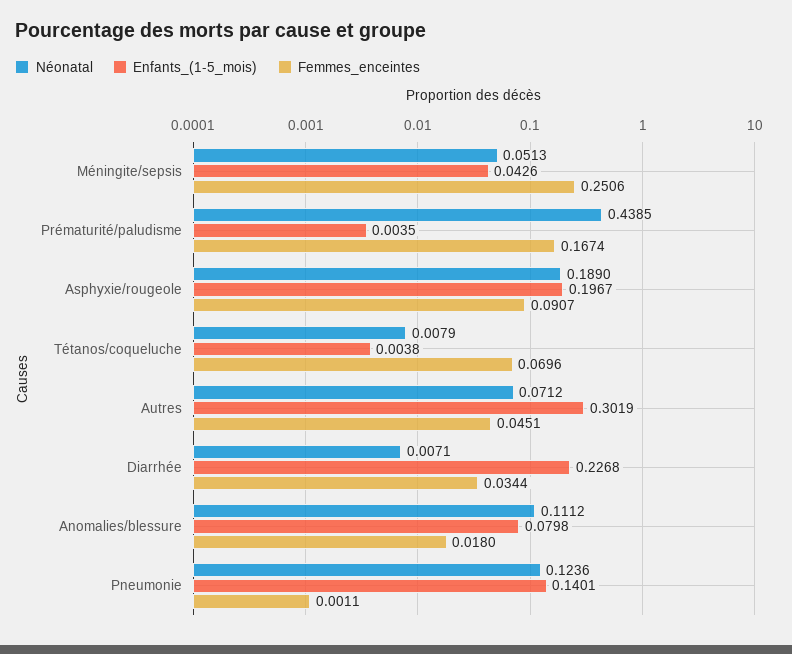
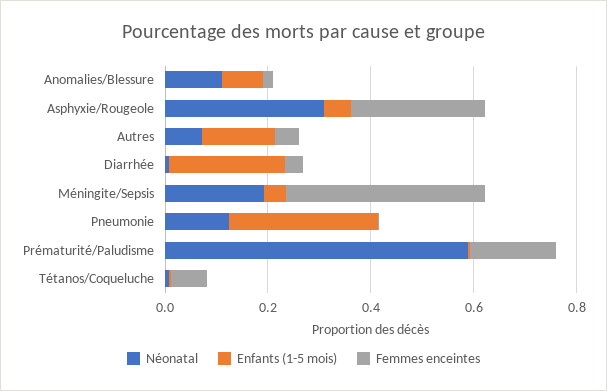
  {
    "Néonatal": {
-     "Méningite/sepsis": 0.0513,
+     "Méningite/sepsis": 0.2,
-     "Prématurité/paludisme": 0.4385,
+     "Prématurité/paludisme": 0.6,
-     "Asphyxie/rougeole": 0.189,
+     "Asphyxie/rougeole": 0.3,
      "Tétanos/coqueluche": 0.0079,
      "Autres": 0.0712,
      "Diarrhée": 0.0071,
      "Anomalies/blessure": 0.1112,
      "Pneumonie": 0.1236
    },
    "Enfants_(1-5_mois)": {
      "Méningite/sepsis": 0.0426,
      "Prématurité/paludisme": 0.0035,
-     "Asphyxie/rougeole": 0.1967,
+     "Asphyxie/rougeole": 0.05,
      "Tétanos/coqueluche": 0.0038,
-     "Autres": 0.3019,
+     "Autres": 0.15,
      "Diarrhée": 0.2268,
      "Anomalies/blessure": 0.0798,
-     "Pneumonie": 0.1401
+     "Pneumonie": 0.3
    },
    "Femmes_enceintes": {
-     "Méningite/sepsis": 0.2506,
+     "Méningite/sepsis": 0.4,
      "Prématurité/paludisme": 0.1674,
-     "Asphyxie/rougeole": 0.0907,
+     "Asphyxie/rougeole": 0.25,
      "Tétanos/coqueluche": 0.0696,
      "Autres": 0.0451,
      "Diarrhée": 0.0344,
      "Anomalies/blessure": 0.018,
      "Pneumonie": 0.0011
    }
  }

